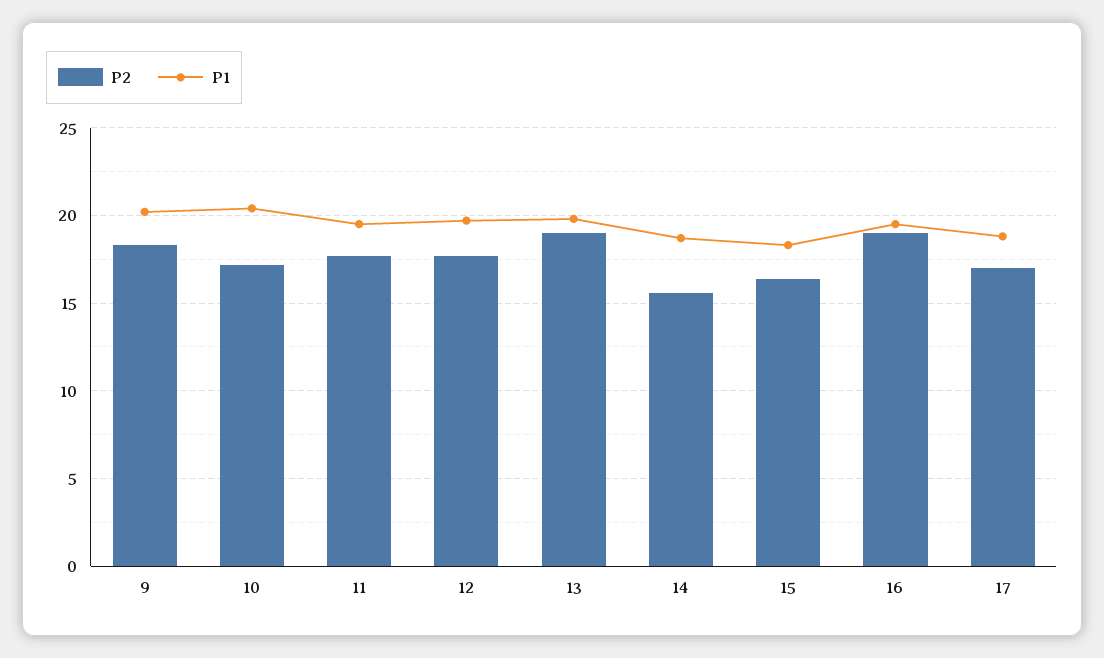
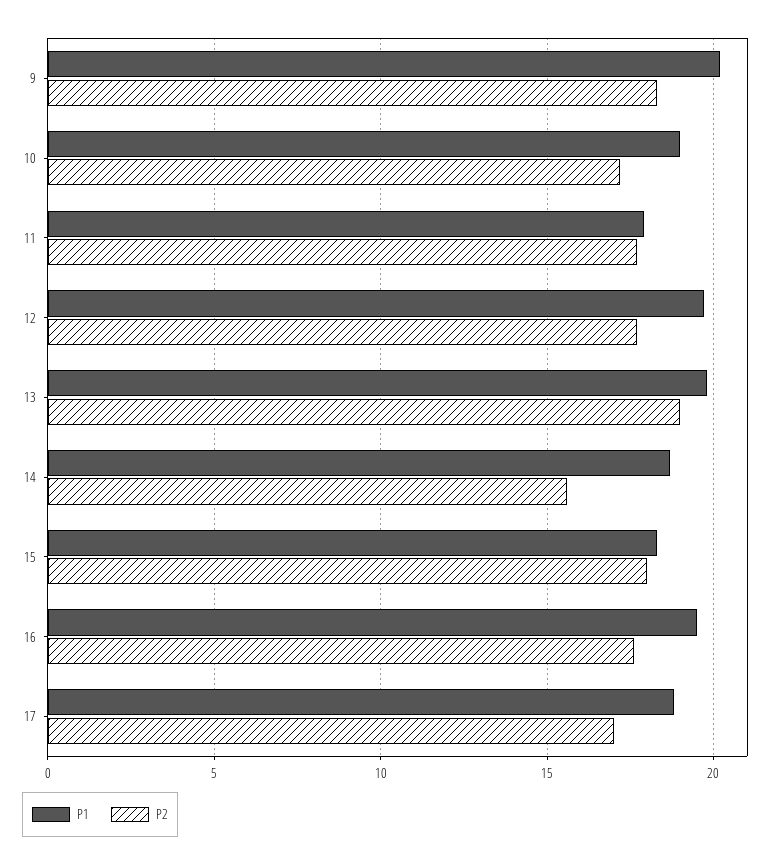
  {
    "P2": {
      "9": 18.5,
      "10": 17,
      "11": 17.5,
      "12": 17.5,
      "13": 19,
      "14": 15.5,
-     "15": 16.5,
+     "15": 18,
-     "16": 19,
+     "16": 17.5,
      "17": 17
    },
    "P1": {
      "9": 20,
-     "10": 20.5,
+     "10": 19,
-     "11": 19.5,
+     "11": 18,
      "12": 19.5,
      "13": 20,
      "14": 18.5,
      "15": 18.5,
      "16": 19.5,
      "17": 19
    }
  }

